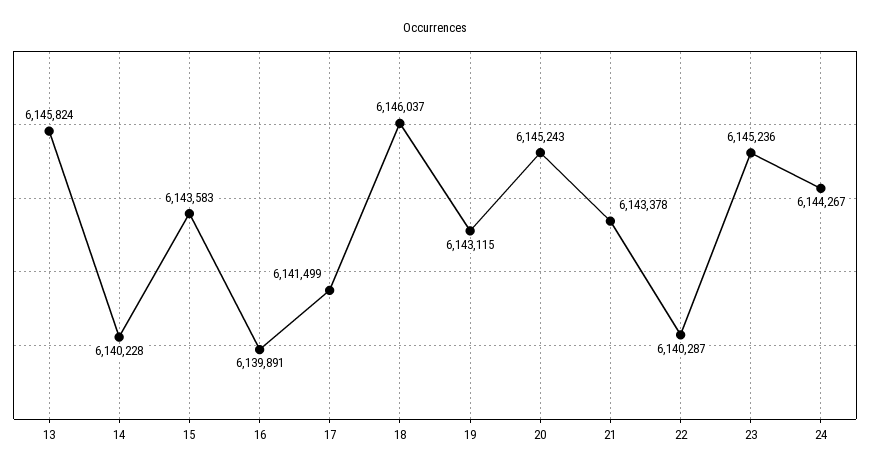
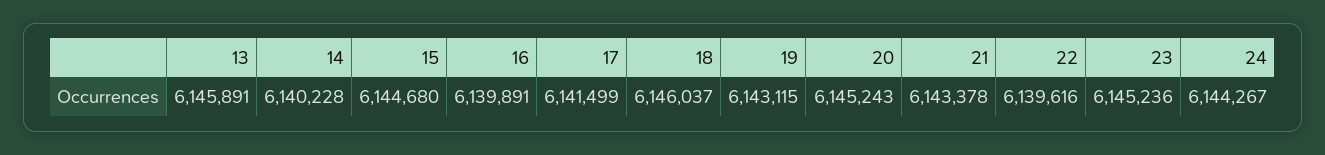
  {
-   "13": 6145824,
+   "13": 6145891,
    "14": 6140228,
-   "15": 6143583,
+   "15": 6144680,
    "16": 6139891,
    "17": 6141499,
    "18": 6146037,
    "19": 6143115,
    "20": 6145243,
    "21": 6143378,
-   "22": 6140287,
+   "22": 6139616,
    "23": 6145236,
    "24": 6144267
  }

